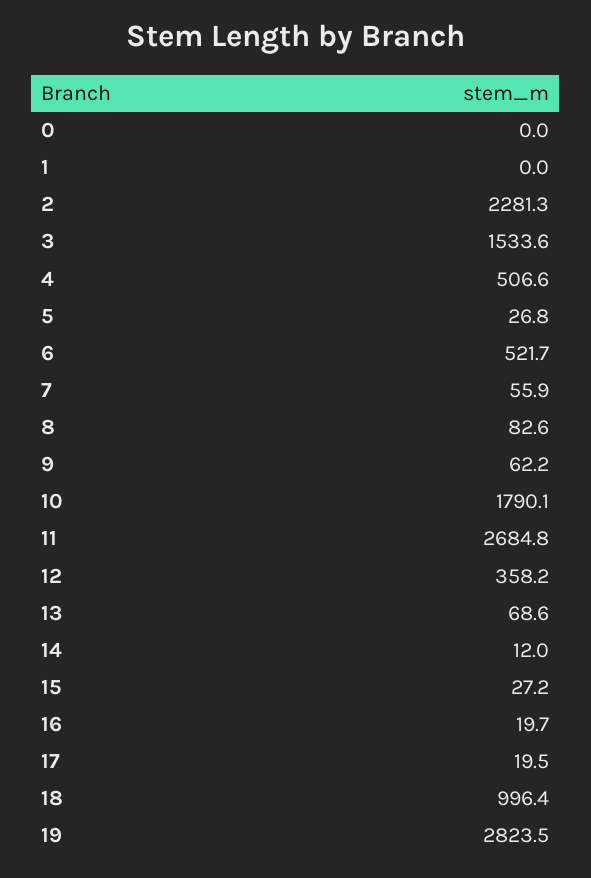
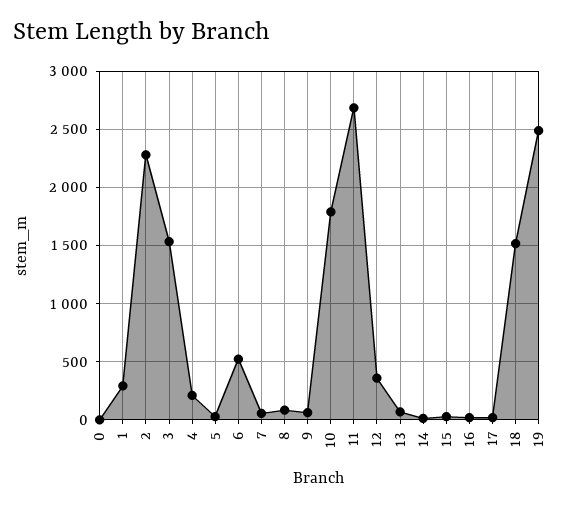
  {
    "0": 0,
-   "1": 0,
+   "1": 300,
    "2": 2281.3,
    "3": 1533.6,
-   "4": 506.6,
+   "4": 200,
    "5": 26.8,
    "6": 521.7,
    "7": 55.9,
    "8": 82.6,
    "9": 62.2,
    "10": 1790.1,
    "11": 2684.8,
    "12": 358.2,
    "13": 68.6,
    "14": 12,
    "15": 27.2,
    "16": 19.7,
    "17": 19.5,
-   "18": 996.4,
+   "18": 1500,
-   "19": 2823.5
+   "19": 2500
  }

